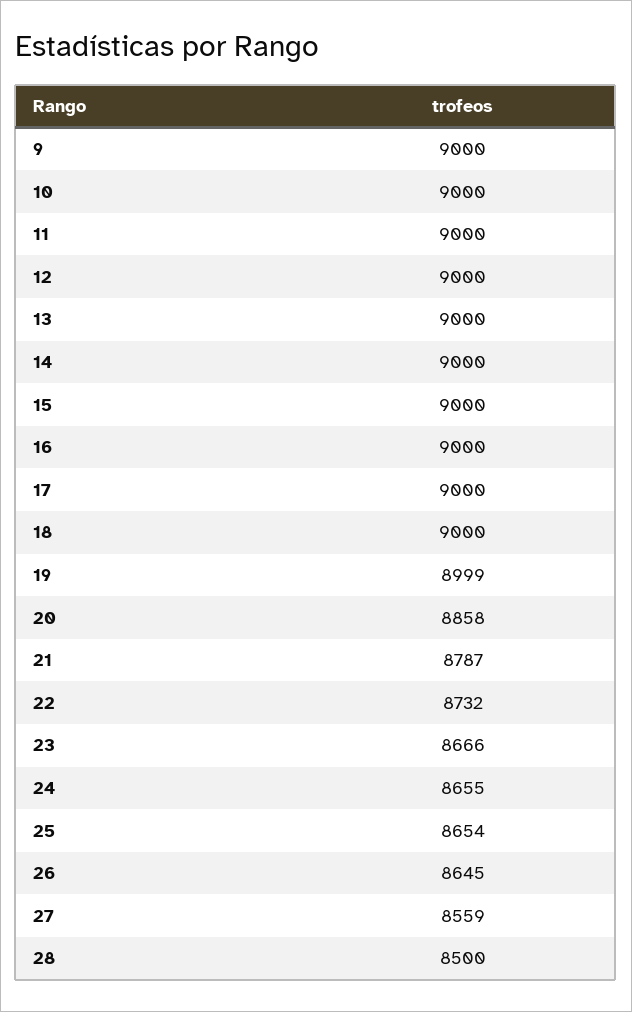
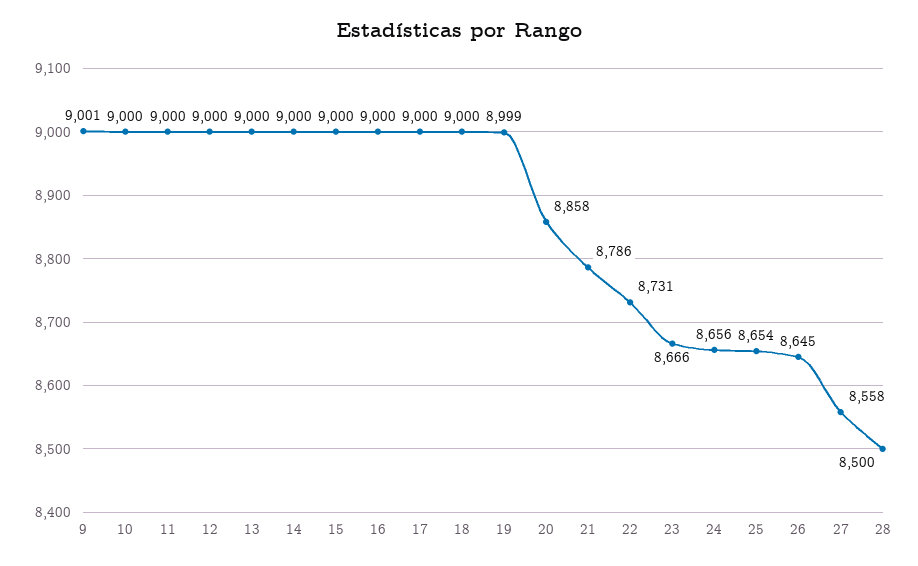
  {
-   "9": 9000,
+   "9": 9001,
    "10": 9000,
    "11": 9000,
    "12": 9000,
    "13": 9000,
    "14": 9000,
    "15": 9000,
    "16": 9000,
    "17": 9000,
    "18": 9000,
    "19": 8999,
    "20": 8858,
-   "21": 8787,
+   "21": 8786,
-   "22": 8732,
+   "22": 8731,
    "23": 8666,
-   "24": 8655,
+   "24": 8656,
    "25": 8654,
    "26": 8645,
-   "27": 8559,
+   "27": 8558,
    "28": 8500
  }

